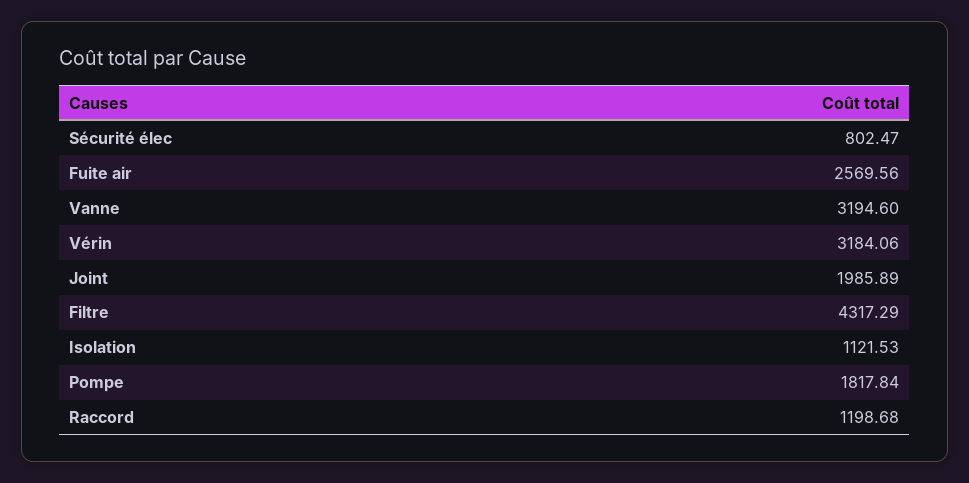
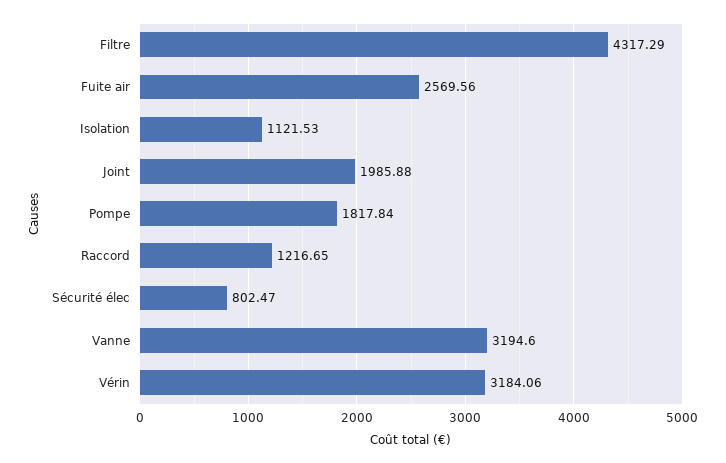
  {
    "Sécurité élec": 802.47,
    "Fuite air": 2569.56,
    "Vanne": 3194.6,
    "Vérin": 3184.06,
-   "Joint": 1985.89,
+   "Joint": 1985.88,
    "Filtre": 4317.29,
    "Isolation": 1121.53,
    "Pompe": 1817.84,
-   "Raccord": 1198.68
+   "Raccord": 1216.65
  }

